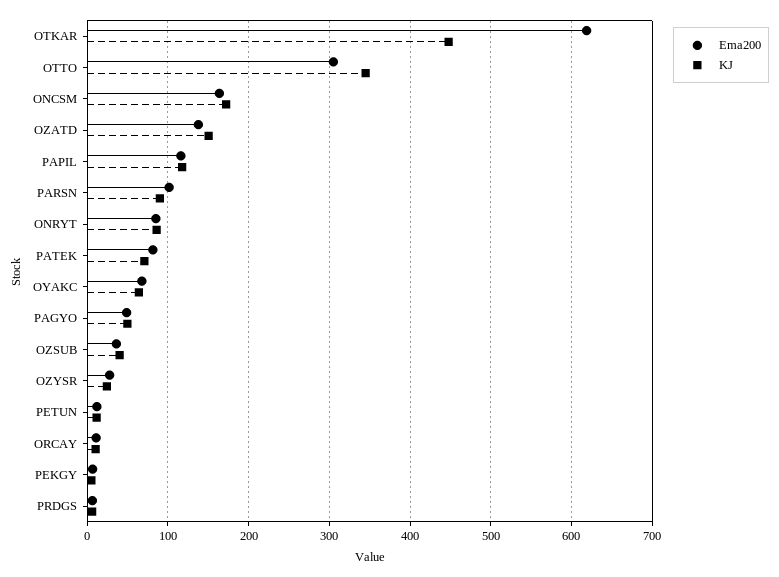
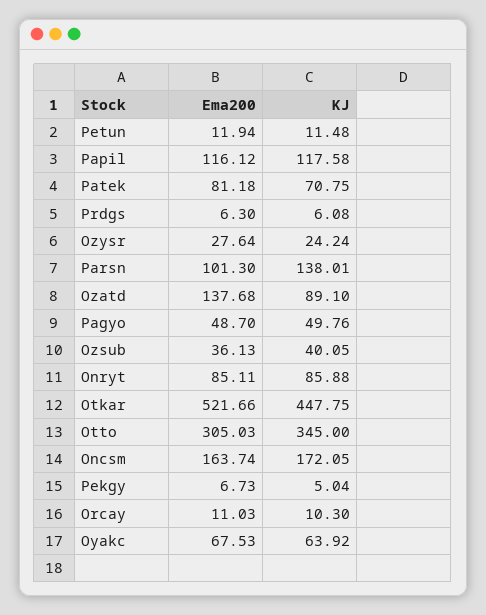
  {
    "Ema200": {
-     "OTKAR": 620,
+     "OTKAR": 521.66,
      "OTTO": 305.03,
      "ONCSM": 163.74,
      "OZATD": 137.68,
      "PAPIL": 116.12,
      "PARSN": 101.3,
      "ONRYT": 85.11,
      "PATEK": 81.18,
      "OYAKC": 67.53,
      "PAGYO": 48.7,
      "OZSUB": 36.13,
      "OZYSR": 27.64,
      "PETUN": 11.94,
      "ORCAY": 11.03,
      "PEKGY": 6.73,
      "PRDGS": 6.3
    },
    "KJ": {
      "OTKAR": 447.75,
      "OTTO": 345,
      "ONCSM": 172.05,
-     "OZATD": 150,
+     "OZATD": 89.1,
      "PAPIL": 117.58,
-     "PARSN": 90,
+     "PARSN": 138.01,
      "ONRYT": 85.88,
      "PATEK": 70.75,
      "OYAKC": 63.92,
      "PAGYO": 49.76,
      "OZSUB": 40.05,
      "OZYSR": 24.24,
      "PETUN": 11.48,
      "ORCAY": 10.3,
      "PEKGY": 5.04,
      "PRDGS": 6.08
    }
  }

